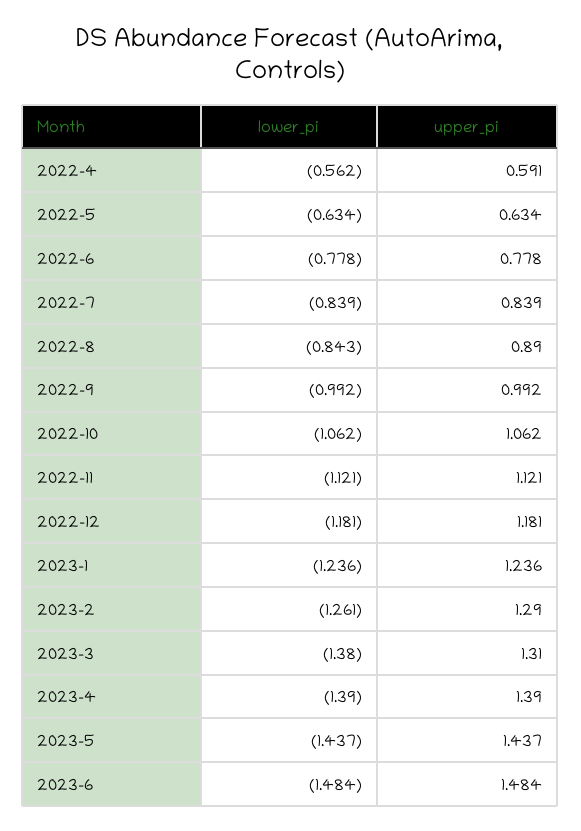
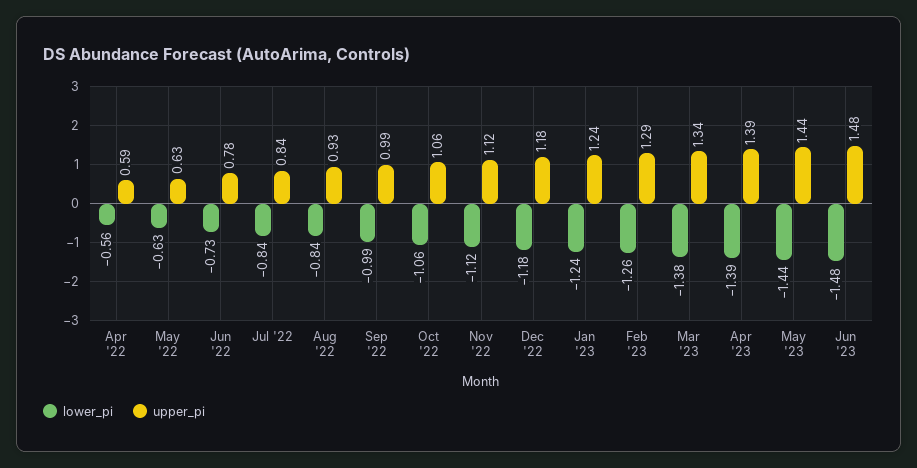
  {
    "lower_pi": {
      "2022-4": -0.562,
      "2022-5": -0.634,
-     "2022-6": -0.778,
+     "2022-6": -0.73,
      "2022-7": -0.839,
      "2022-8": -0.843,
      "2022-9": -0.992,
      "2022-10": -1.062,
      "2022-11": -1.121,
      "2022-12": -1.181,
      "2023-1": -1.236,
      "2023-2": -1.261,
      "2023-3": -1.38,
      "2023-4": -1.39,
      "2023-5": -1.437,
      "2023-6": -1.484
    },
    "upper_pi": {
      "2022-4": 0.591,
      "2022-5": 0.634,
      "2022-6": 0.778,
      "2022-7": 0.839,
-     "2022-8": 0.89,
+     "2022-8": 0.93,
      "2022-9": 0.992,
      "2022-10": 1.062,
      "2022-11": 1.121,
      "2022-12": 1.181,
      "2023-1": 1.236,
      "2023-2": 1.29,
-     "2023-3": 1.31,
+     "2023-3": 1.34,
      "2023-4": 1.39,
      "2023-5": 1.437,
      "2023-6": 1.484
    }
  }

